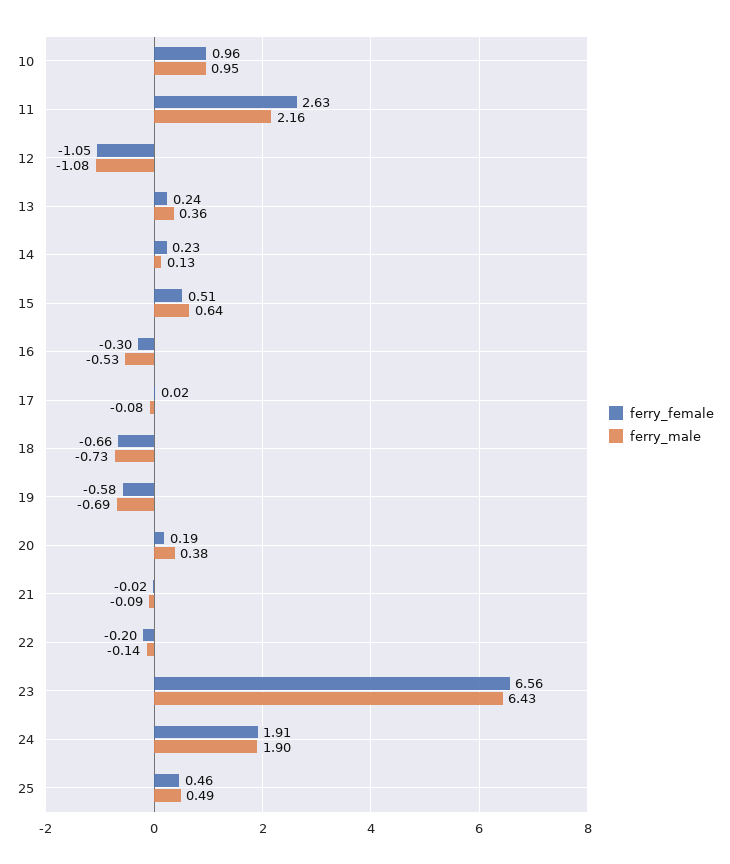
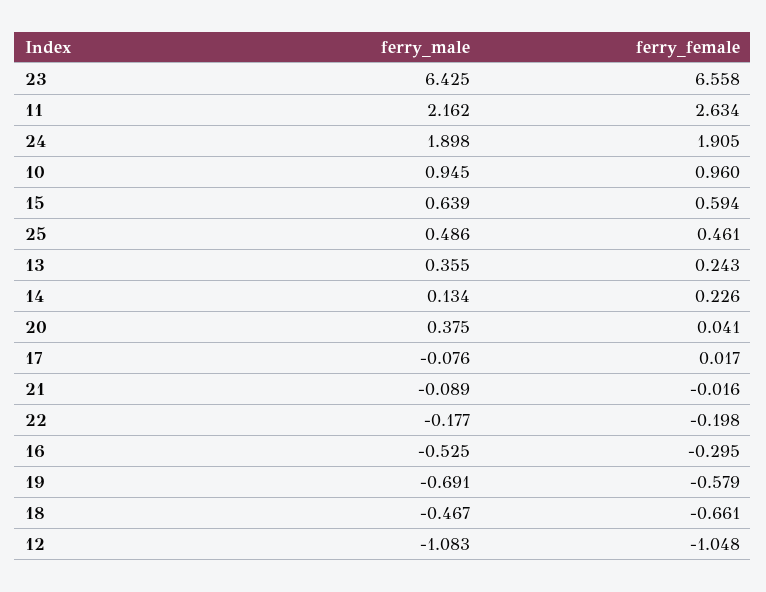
  {
    "ferry_female": {
      "10": 0.96,
      "11": 2.634,
      "12": -1.048,
      "13": 0.243,
      "14": 0.226,
-     "15": 0.51,
+     "15": 0.594,
      "16": -0.295,
      "17": 0.017,
      "18": -0.661,
      "19": -0.579,
-     "20": 0.19,
+     "20": 0.041,
      "21": -0.016,
      "22": -0.198,
      "23": 6.558,
      "24": 1.905,
      "25": 0.461
    },
    "ferry_male": {
      "10": 0.945,
      "11": 2.162,
      "12": -1.083,
      "13": 0.355,
      "14": 0.134,
      "15": 0.639,
      "16": -0.525,
      "17": -0.076,
-     "18": -0.73,
+     "18": -0.467,
      "19": -0.691,
      "20": 0.375,
      "21": -0.089,
-     "22": -0.14,
+     "22": -0.177,
      "23": 6.425,
      "24": 1.898,
      "25": 0.486
    }
  }

